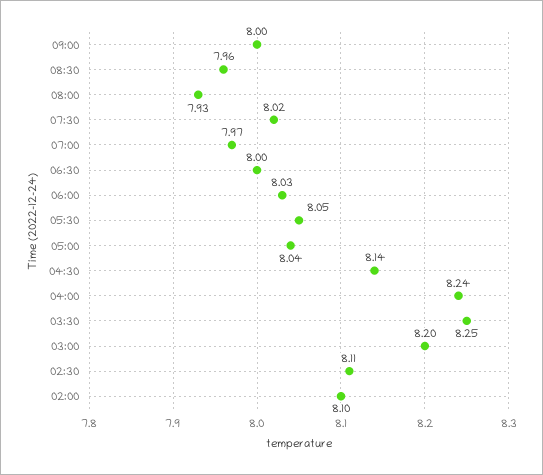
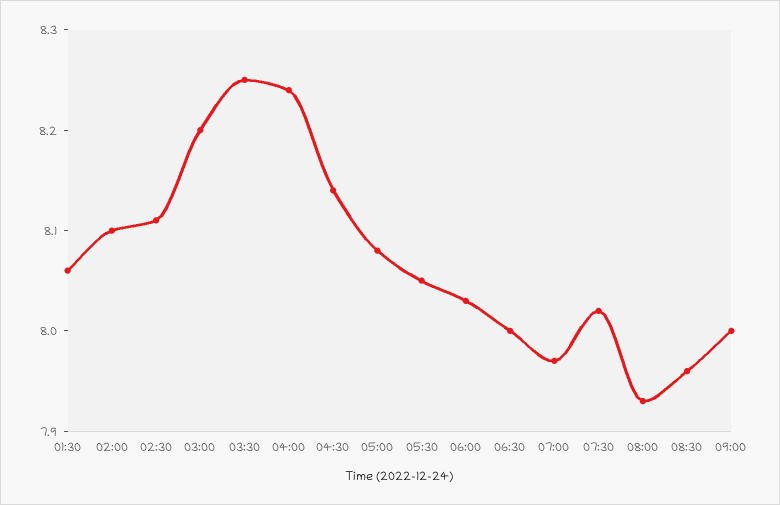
  {
    "09:00": 8,
    "08:30": 7.96,
    "08:00": 7.93,
    "07:30": 8.02,
    "07:00": 7.97,
    "06:30": 8,
    "06:00": 8.03,
    "05:30": 8.05,
-   "05:00": 8.04,
+   "05:00": 8.08,
    "04:30": 8.14,
    "04:00": 8.24,
    "03:30": 8.25,
    "03:00": 8.2,
    "02:30": 8.11,
-   "02:00": 8.1
+   "02:00": 8.1,
+   "01:30": 8.06
  }

